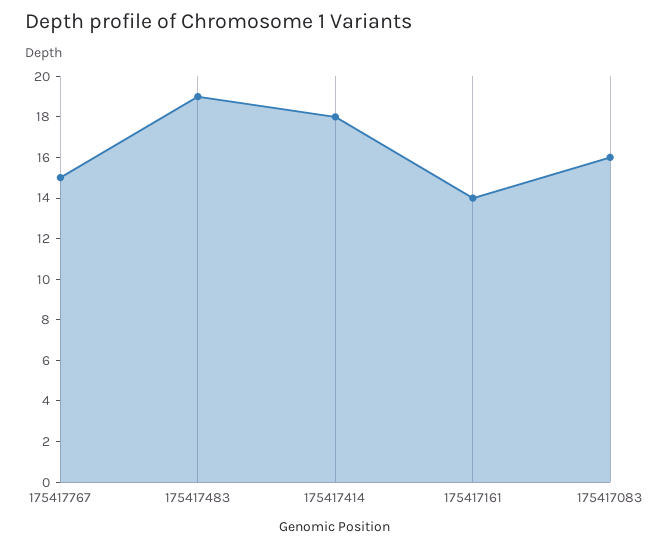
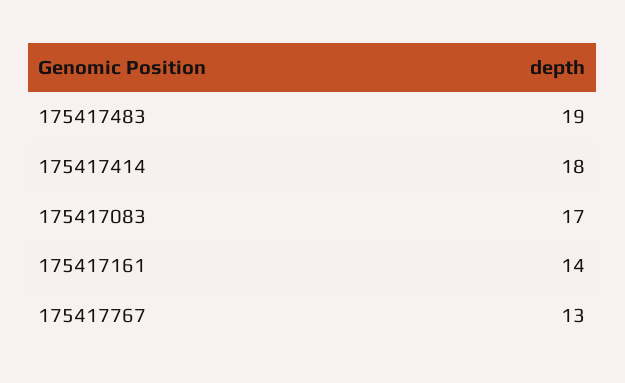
  {
-   "175417767": 15,
+   "175417767": 13,
    "175417483": 19,
    "175417414": 18,
    "175417161": 14,
-   "175417083": 16
+   "175417083": 17
  }

